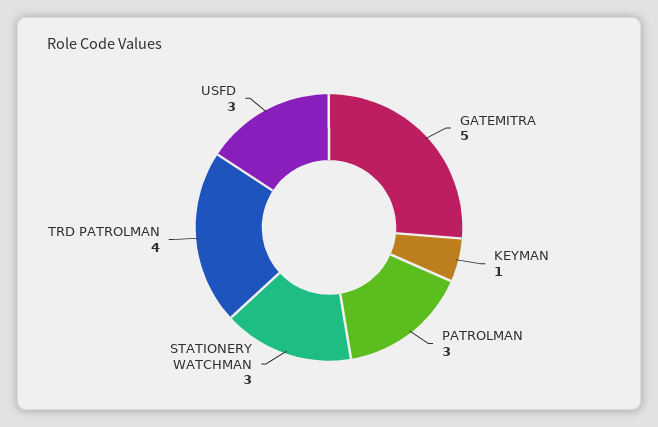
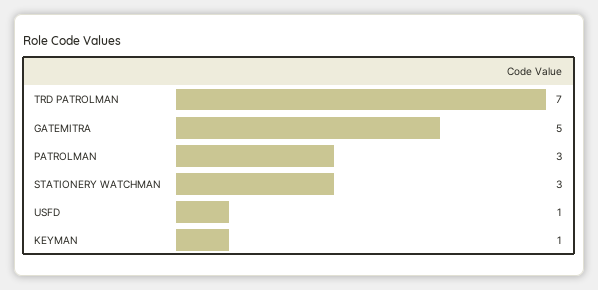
  {
    "GATEMITRA": 5,
    "KEYMAN": 1,
    "PATROLMAN": 3,
    "STATIONERY WATCHMAN": 3,
-   "TRD PATROLMAN": 4,
+   "TRD PATROLMAN": 7,
-   "USFD": 3
+   "USFD": 1
  }

